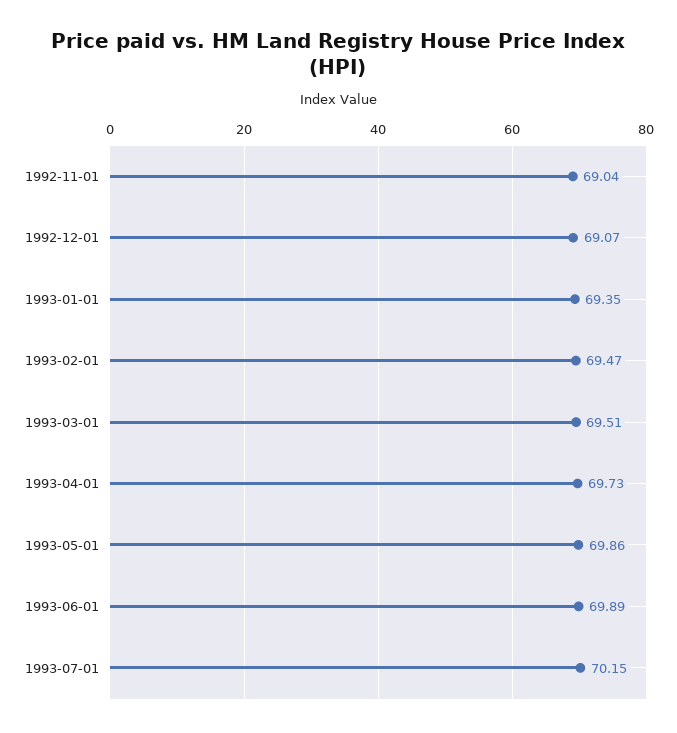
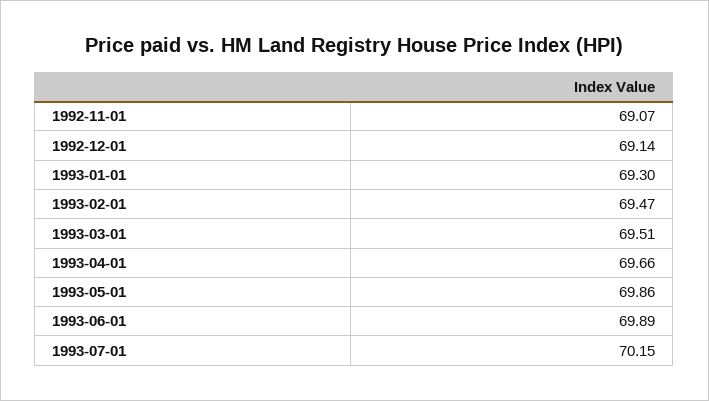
  {
-   "1992-11-01": 69.04,
+   "1992-11-01": 69.07,
-   "1992-12-01": 69.07,
+   "1992-12-01": 69.14,
-   "1993-01-01": 69.35,
+   "1993-01-01": 69.3,
    "1993-02-01": 69.47,
    "1993-03-01": 69.51,
-   "1993-04-01": 69.73,
+   "1993-04-01": 69.66,
    "1993-05-01": 69.86,
    "1993-06-01": 69.89,
    "1993-07-01": 70.15
  }

